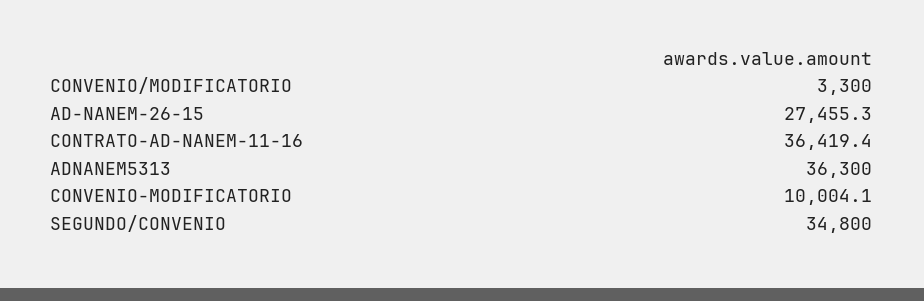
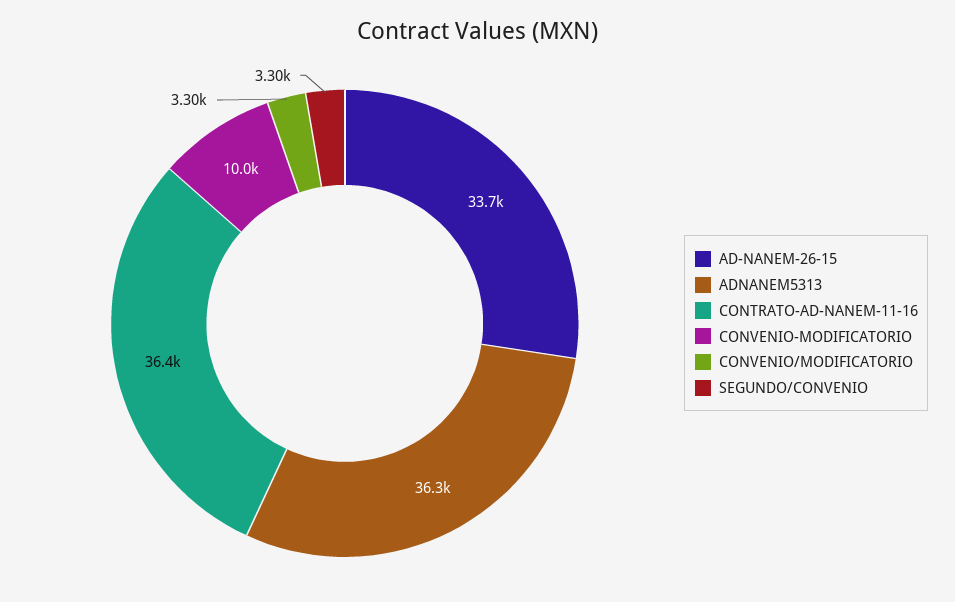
  {
    "CONVENIO/MODIFICATORIO": 3300,
-   "AD-NANEM-26-15": 27455.3,
+   "AD-NANEM-26-15": 33700,
    "CONTRATO-AD-NANEM-11-16": 36419.4,
    "ADNANEM5313": 36300,
    "CONVENIO-MODIFICATORIO": 10004.1,
-   "SEGUNDO/CONVENIO": 34800
+   "SEGUNDO/CONVENIO": 3300
  }

